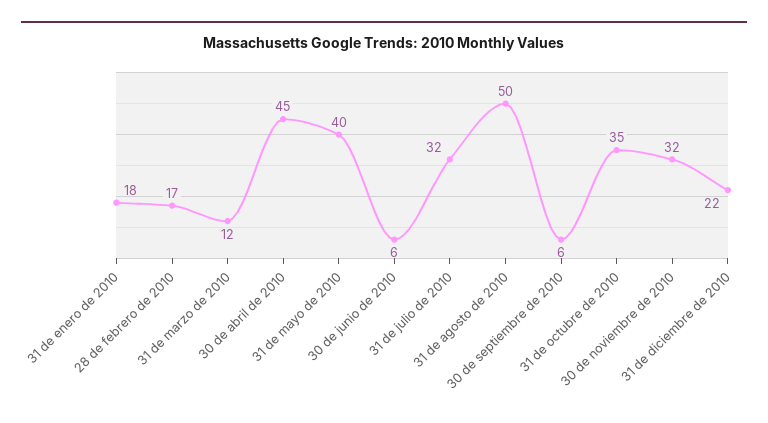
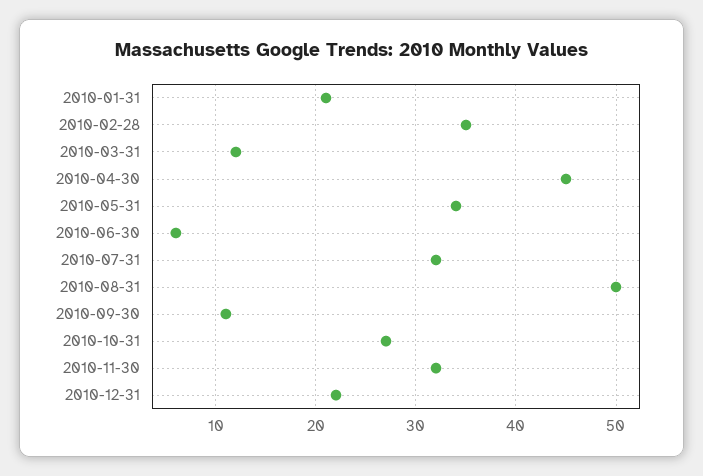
  {
-   "31 de enero de 2010": 18,
+   "31 de enero de 2010": 21,
-   "28 de febrero de 2010": 17,
+   "28 de febrero de 2010": 35,
    "31 de marzo de 2010": 12,
    "30 de abril de 2010": 45,
-   "31 de mayo de 2010": 40,
+   "31 de mayo de 2010": 34,
    "30 de junio de 2010": 6,
    "31 de julio de 2010": 32,
    "31 de agosto de 2010": 50,
-   "30 de septiembre de 2010": 6,
+   "30 de septiembre de 2010": 11,
-   "31 de octubre de 2010": 35,
+   "31 de octubre de 2010": 27,
    "30 de noviembre de 2010": 32,
    "31 de diciembre de 2010": 22
  }

